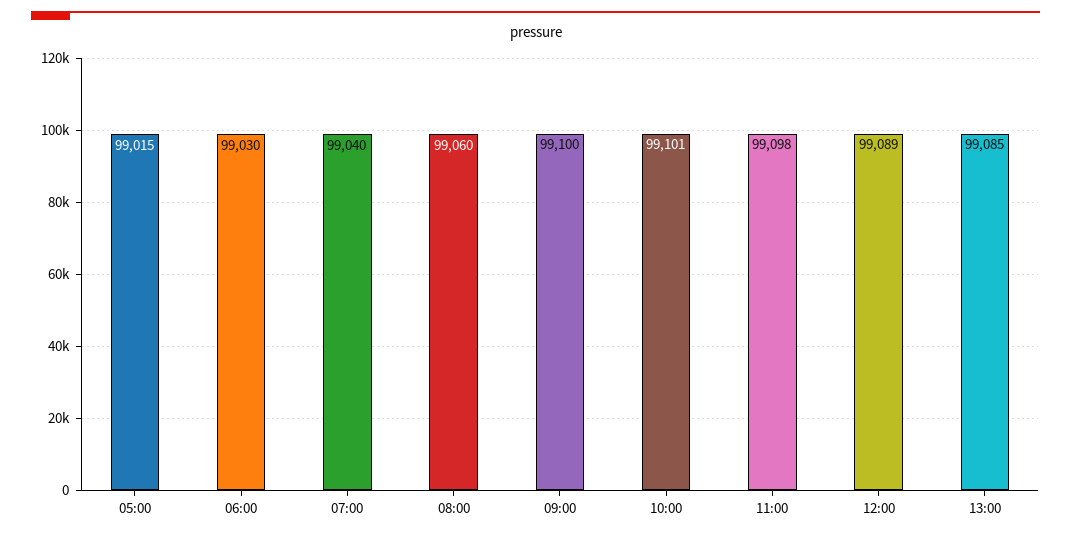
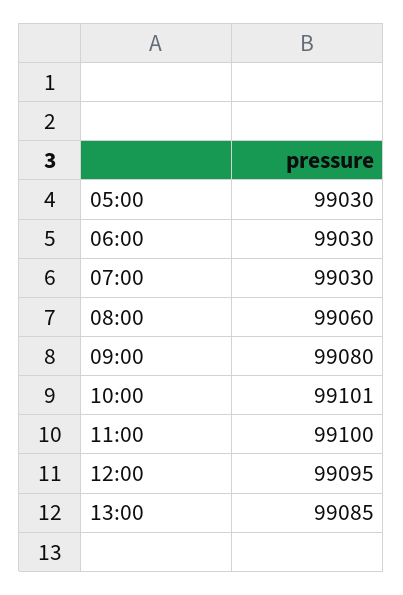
  {
-   "05:00": 99015,
+   "05:00": 99030,
    "06:00": 99030,
-   "07:00": 99040,
+   "07:00": 99030,
    "08:00": 99060,
-   "09:00": 99100,
+   "09:00": 99080,
    "10:00": 99101,
-   "11:00": 99098,
+   "11:00": 99100,
-   "12:00": 99089,
+   "12:00": 99095,
    "13:00": 99085
  }

